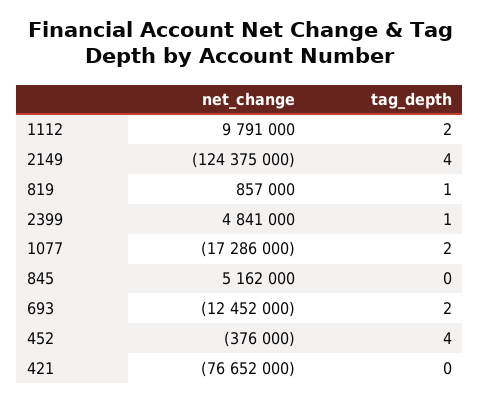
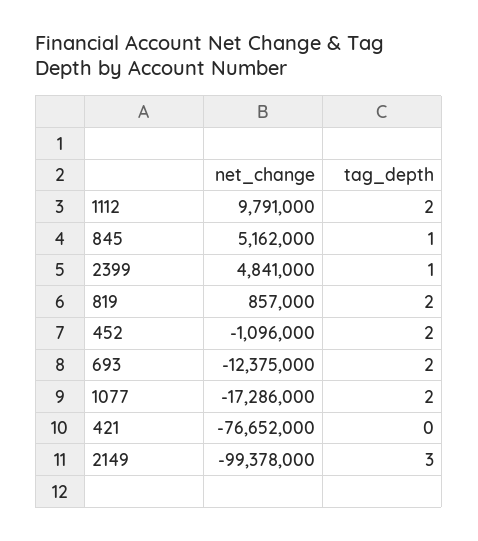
  {
    "net_change": {
      "1112": 9791000,
-     "2149": -124375000,
+     "2149": -99378000,
      "819": 857000,
      "2399": 4841000,
      "1077": -17286000,
      "845": 5162000,
-     "693": -12452000,
+     "693": -12375000,
-     "452": -376000,
+     "452": -1096000,
      "421": -76652000
    },
    "tag_depth": {
      "1112": 2,
-     "2149": 4,
+     "2149": 3,
-     "819": 1,
+     "819": 2,
      "2399": 1,
      "1077": 2,
-     "845": 0,
+     "845": 1,
      "693": 2,
-     "452": 4,
+     "452": 2,
      "421": 0
    }
  }

